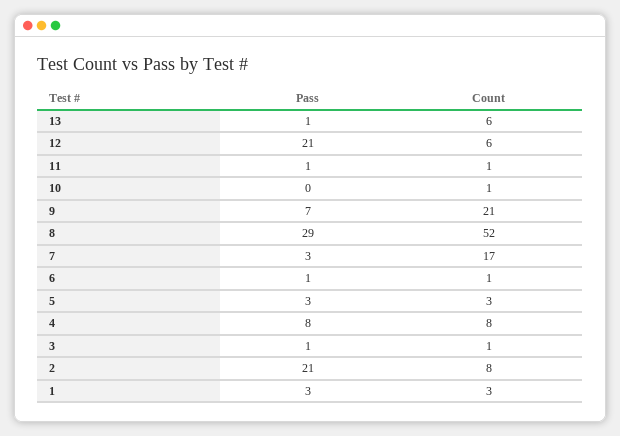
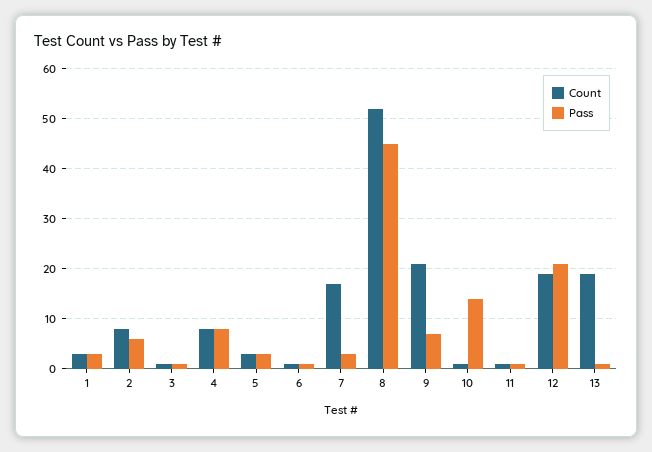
  {
    "Pass": {
      "13": 1,
      "12": 21,
      "11": 1,
-     "10": 0,
+     "10": 15,
      "9": 7,
-     "8": 29,
+     "8": 45,
      "7": 3,
      "6": 1,
      "5": 3,
      "4": 8,
      "3": 1,
-     "2": 21,
+     "2": 5,
      "1": 3
    },
    "Count": {
-     "13": 6,
+     "13": 20,
-     "12": 6,
+     "12": 20,
      "11": 1,
      "10": 1,
      "9": 21,
      "8": 52,
      "7": 17,
      "6": 1,
      "5": 3,
      "4": 8,
      "3": 1,
      "2": 8,
      "1": 3
    }
  }

